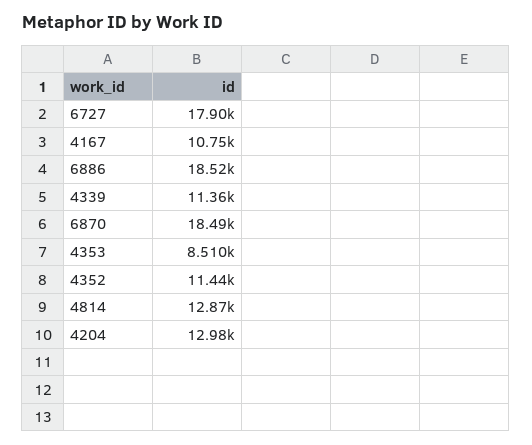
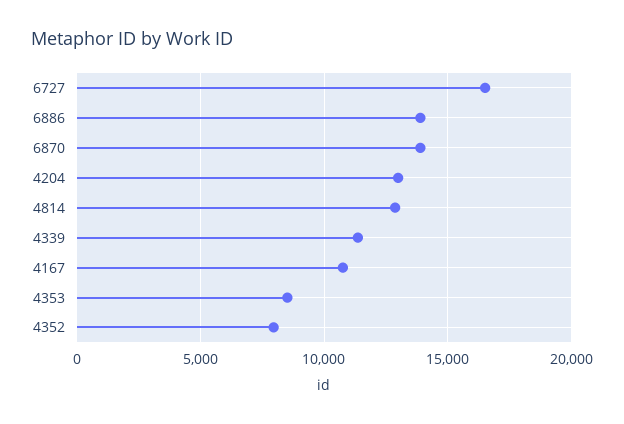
  {
-   "6727": 17900,
+   "6727": 16500,
    "4167": 10750,
-   "6886": 18520,
+   "6886": 14000,
    "4339": 11360,
-   "6870": 18490,
+   "6870": 14000,
    "4353": 8510,
-   "4352": 11440,
+   "4352": 8000,
    "4814": 12870,
    "4204": 12980
  }

